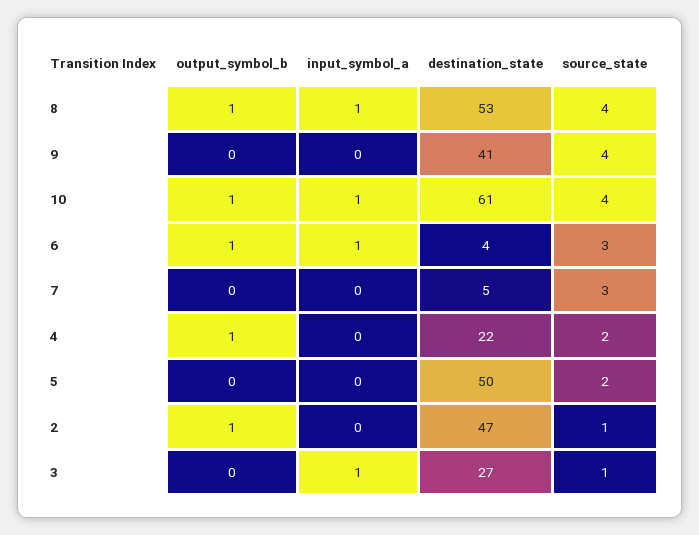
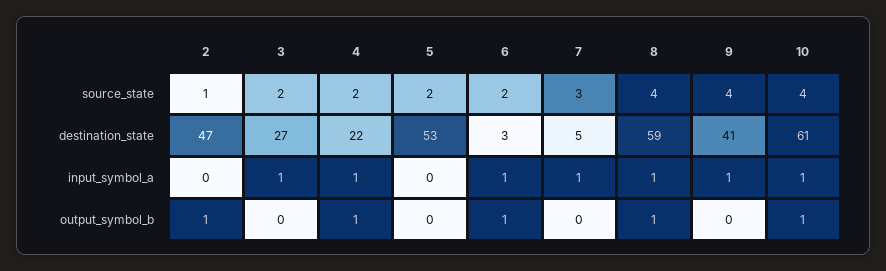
  {
    "output_symbol_b": {
      "8": 1,
      "9": 0,
      "10": 1,
      "6": 1,
      "7": 0,
      "4": 1,
      "5": 0,
      "2": 1,
      "3": 0
    },
    "input_symbol_a": {
      "8": 1,
-     "9": 0,
+     "9": 1,
      "10": 1,
      "6": 1,
-     "7": 0,
+     "7": 1,
-     "4": 0,
+     "4": 1,
      "5": 0,
      "2": 0,
      "3": 1
    },
    "destination_state": {
-     "8": 53,
+     "8": 59,
      "9": 41,
      "10": 61,
-     "6": 4,
+     "6": 3,
      "7": 5,
      "4": 22,
-     "5": 50,
+     "5": 53,
      "2": 47,
      "3": 27
    },
    "source_state": {
      "8": 4,
      "9": 4,
      "10": 4,
-     "6": 3,
+     "6": 2,
      "7": 3,
      "4": 2,
      "5": 2,
      "2": 1,
-     "3": 1
+     "3": 2
    }
  }

